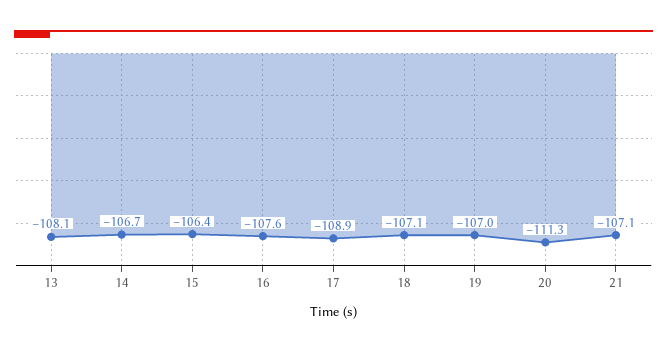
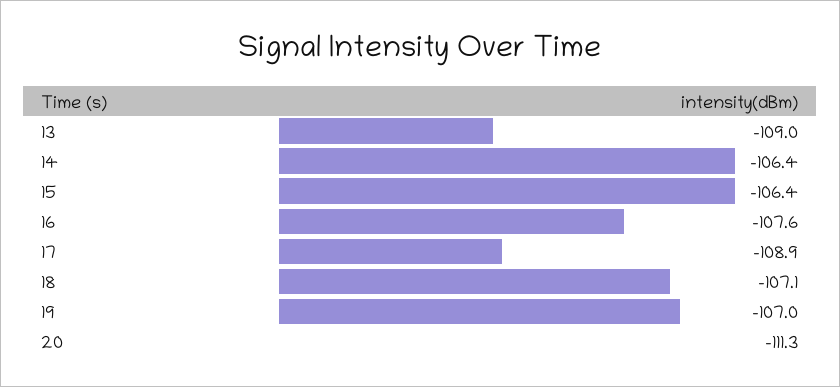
  {
-   "13": -108.1,
+   "13": -109,
-   "14": -106.7,
+   "14": -106.4,
    "15": -106.4,
    "16": -107.6,
    "17": -108.9,
    "18": -107.1,
    "19": -107,
-   "20": -111.3,
+   "20": -111.3
-   "21": -107.1
  }

